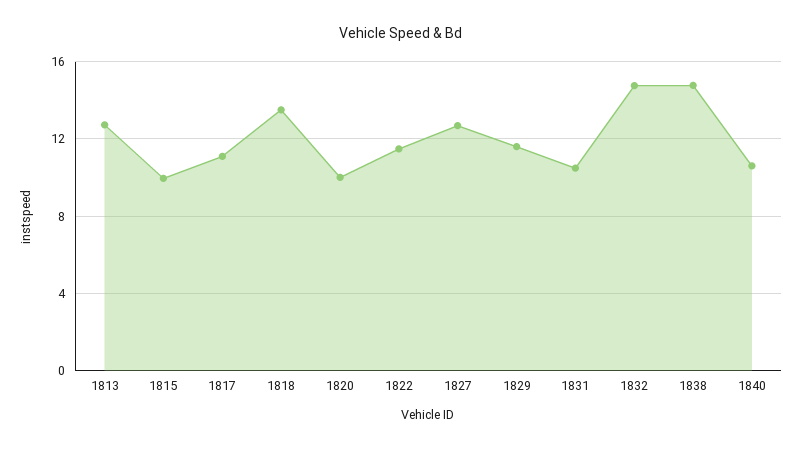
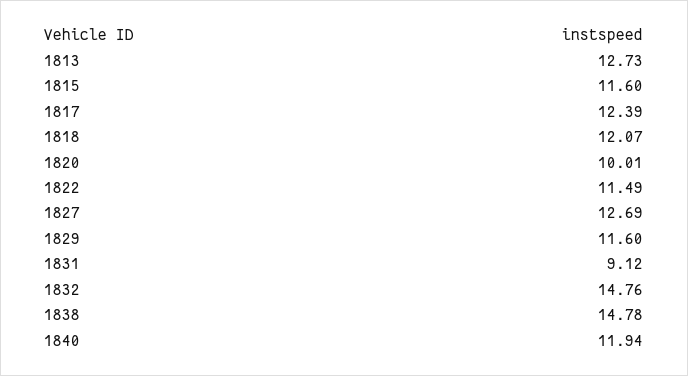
  {
    "1813": 12.73,
-   "1815": 10,
+   "1815": 11.6,
-   "1817": 11,
+   "1817": 12.39,
-   "1818": 13.5,
+   "1818": 12.07,
    "1820": 10.01,
    "1822": 11.49,
    "1827": 12.69,
    "1829": 11.6,
-   "1831": 10.5,
+   "1831": 9.12,
    "1832": 14.76,
    "1838": 14.78,
-   "1840": 10.5
+   "1840": 11.94
  }

